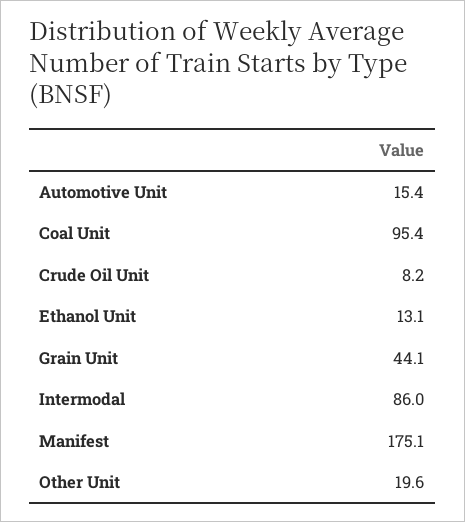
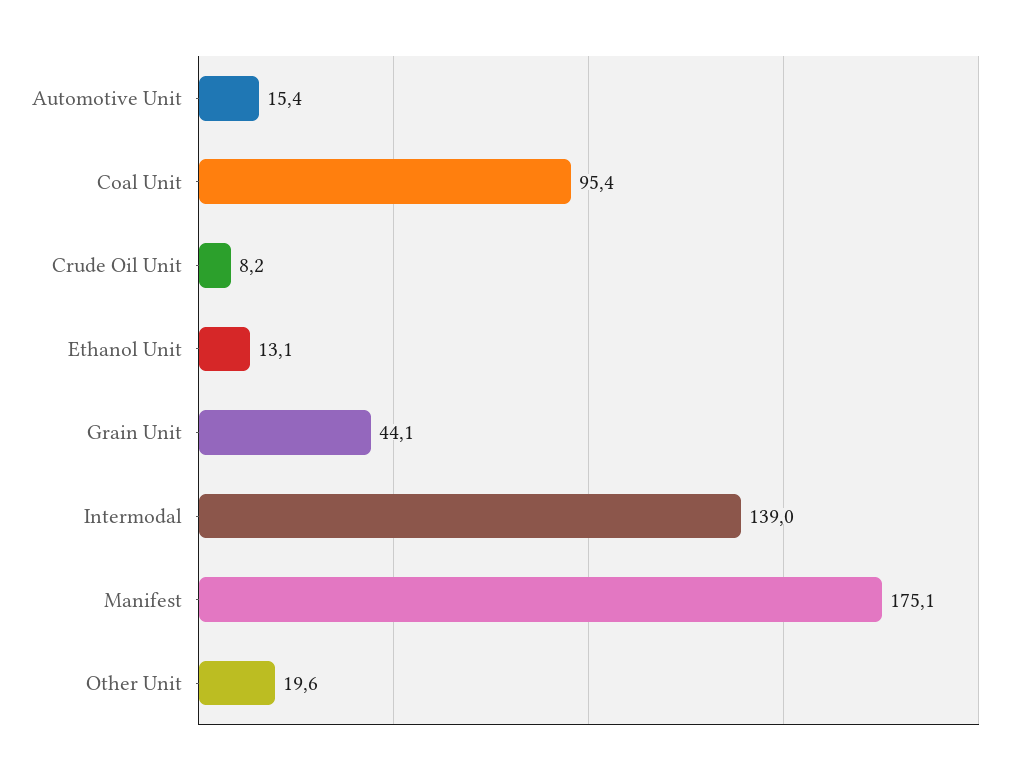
  {
    "Automotive Unit": 15.4,
    "Coal Unit": 95.4,
    "Crude Oil Unit": 8.2,
    "Ethanol Unit": 13.1,
    "Grain Unit": 44.1,
-   "Intermodal": 86,
+   "Intermodal": 139,
    "Manifest": 175.1,
    "Other Unit": 19.6
  }

